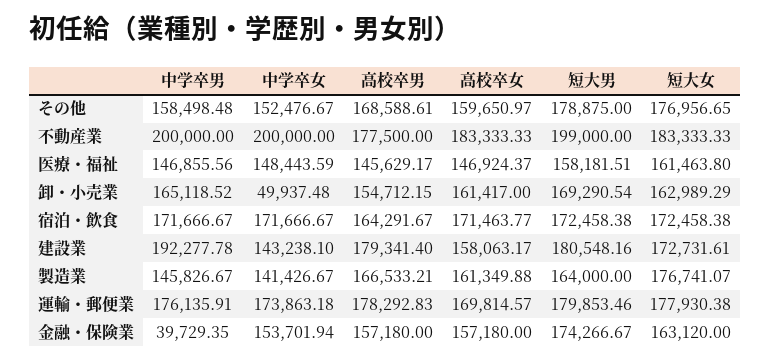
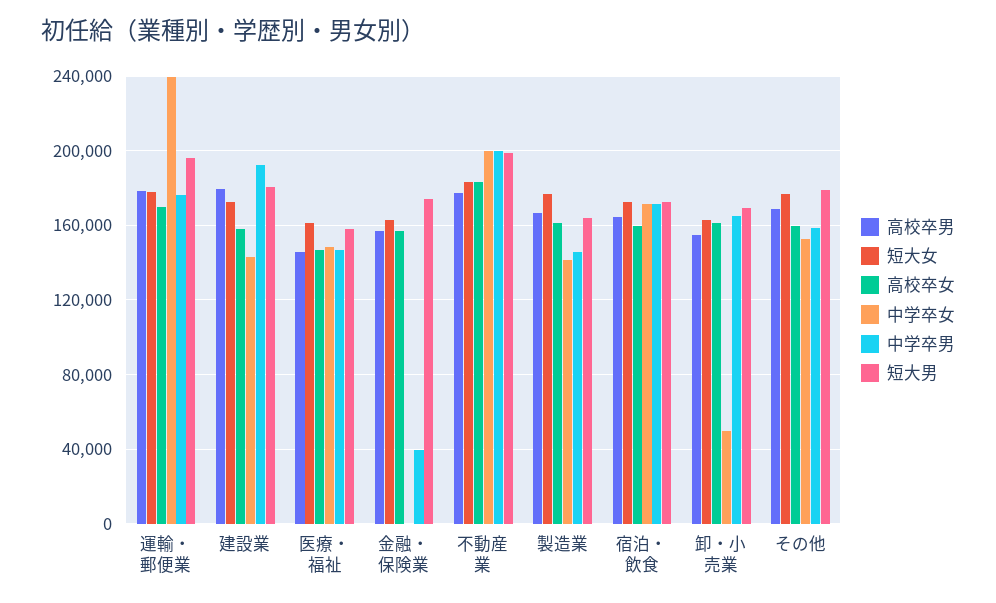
  {
    "中学卒男": {
      "その他": 158498.48,
      "不動産業": 200000,
      "医療・福祉": 146855.56,
      "卸・小売業": 165118.52,
      "宿泊・飲食": 171666.67,
      "建設業": 192277.78,
      "製造業": 145826.67,
      "運輸・郵便業": 176135.91,
      "金融・保険業": 39729.35
    },
    "中学卒女": {
      "その他": 152476.67,
      "不動産業": 200000,
      "医療・福祉": 148443.59,
      "卸・小売業": 49937.48,
      "宿泊・飲食": 171666.67,
      "建設業": 143238.1,
      "製造業": 141426.67,
-     "運輸・郵便業": 173863.18,
+     "運輸・郵便業": 240000,
-     "金融・保険業": 153701.94
+     "金融・保険業": 0
    },
    "高校卒男": {
      "その他": 168588.61,
      "不動産業": 177500,
      "医療・福祉": 145629.17,
      "卸・小売業": 154712.15,
      "宿泊・飲食": 164291.67,
      "建設業": 179341.4,
      "製造業": 166533.21,
      "運輸・郵便業": 178292.83,
      "金融・保険業": 157180
    },
    "高校卒女": {
      "その他": 159650.97,
      "不動産業": 183333.33,
      "医療・福祉": 146924.37,
      "卸・小売業": 161417,
-     "宿泊・飲食": 171463.77,
+     "宿泊・飲食": 160000,
      "建設業": 158063.17,
      "製造業": 161349.88,
      "運輸・郵便業": 169814.57,
      "金融・保険業": 157180
    },
    "短大男": {
      "その他": 178875,
      "不動産業": 199000,
      "医療・福祉": 158181.51,
      "卸・小売業": 169290.54,
      "宿泊・飲食": 172458.38,
      "建設業": 180548.16,
      "製造業": 164000,
-     "運輸・郵便業": 179853.46,
+     "運輸・郵便業": 195000,
      "金融・保険業": 174266.67
    },
    "短大女": {
      "その他": 176956.65,
      "不動産業": 183333.33,
      "医療・福祉": 161463.8,
      "卸・小売業": 162989.29,
      "宿泊・飲食": 172458.38,
      "建設業": 172731.61,
      "製造業": 176741.07,
      "運輸・郵便業": 177930.38,
      "金融・保険業": 163120
    }
  }

